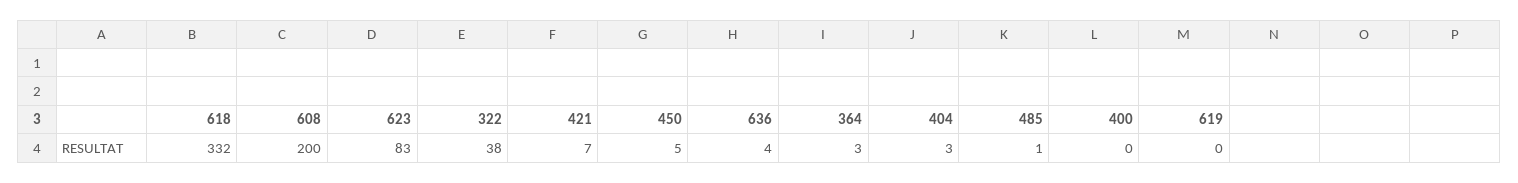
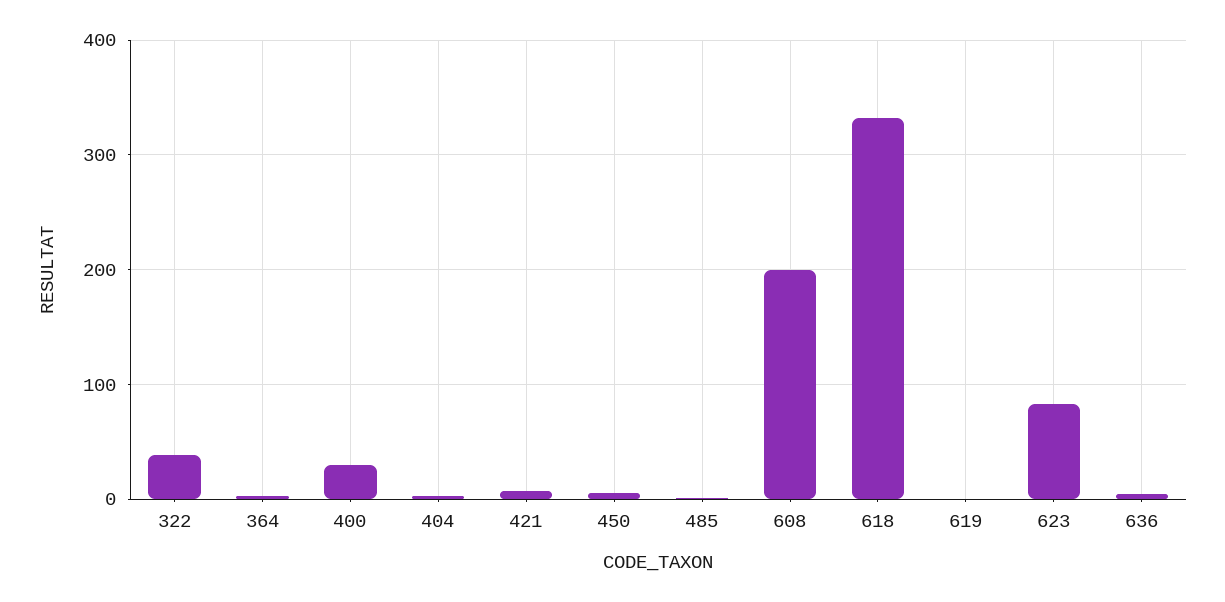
  {
    "618": 332,
    "608": 200,
    "623": 83,
    "322": 38,
    "421": 7,
    "450": 5,
    "636": 4,
    "364": 3,
    "404": 3,
    "485": 1,
-   "400": 0,
+   "400": 30,
    "619": 0
  }

